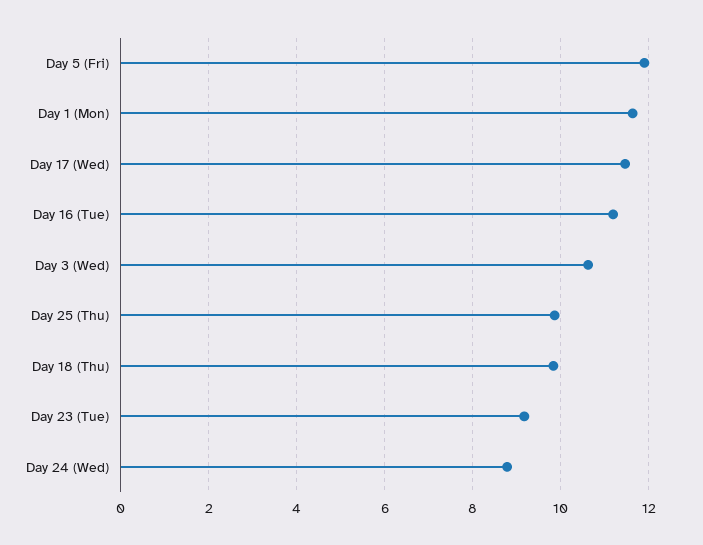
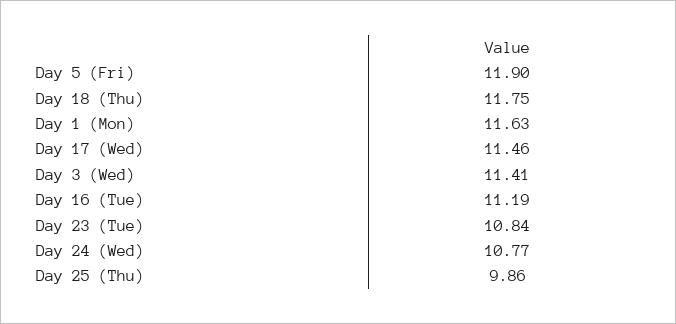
  {
    "Day 5 (Fri)": 11.9,
    "Day 1 (Mon)": 11.63,
    "Day 17 (Wed)": 11.46,
    "Day 16 (Tue)": 11.19,
-   "Day 3 (Wed)": 10.6,
+   "Day 3 (Wed)": 11.41,
    "Day 25 (Thu)": 9.86,
-   "Day 18 (Thu)": 9.8,
+   "Day 18 (Thu)": 11.75,
-   "Day 23 (Tue)": 9.2,
+   "Day 23 (Tue)": 10.84,
-   "Day 24 (Wed)": 8.8
+   "Day 24 (Wed)": 10.77
  }

